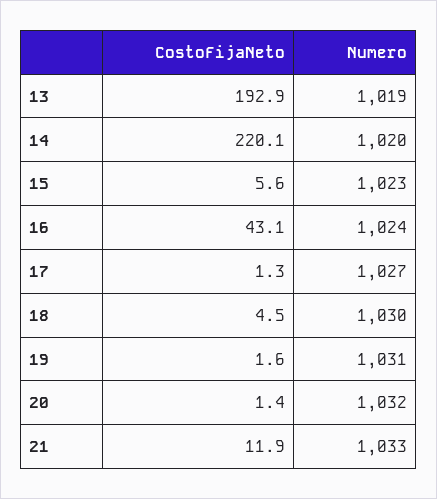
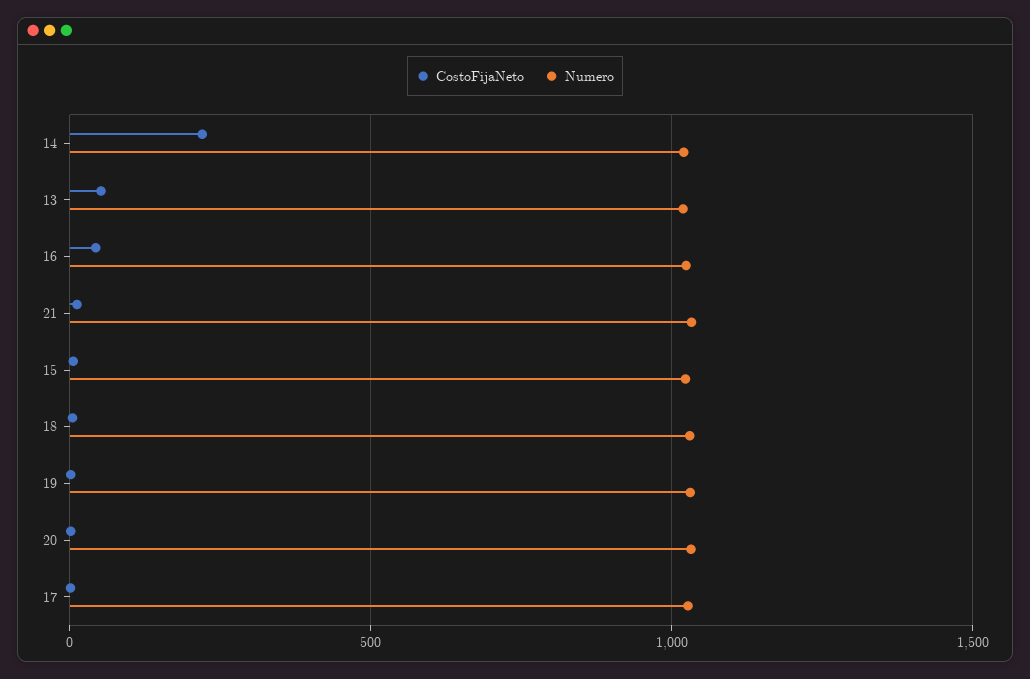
  {
    "CostoFijaNeto": {
-     "13": 192.9,
+     "13": 50,
      "14": 220.1,
      "15": 5.6,
      "16": 43.1,
      "17": 1.3,
      "18": 4.5,
      "19": 1.6,
      "20": 1.4,
      "21": 11.9
    },
    "Numero": {
      "13": 1019,
      "14": 1020,
      "15": 1023,
      "16": 1024,
      "17": 1027,
      "18": 1030,
      "19": 1031,
      "20": 1032,
      "21": 1033
    }
  }

